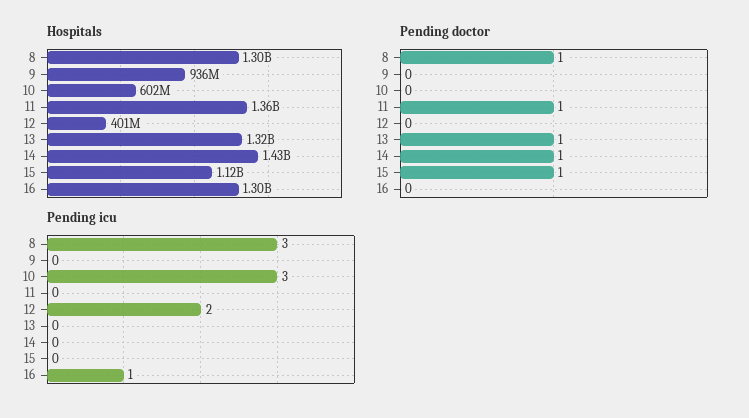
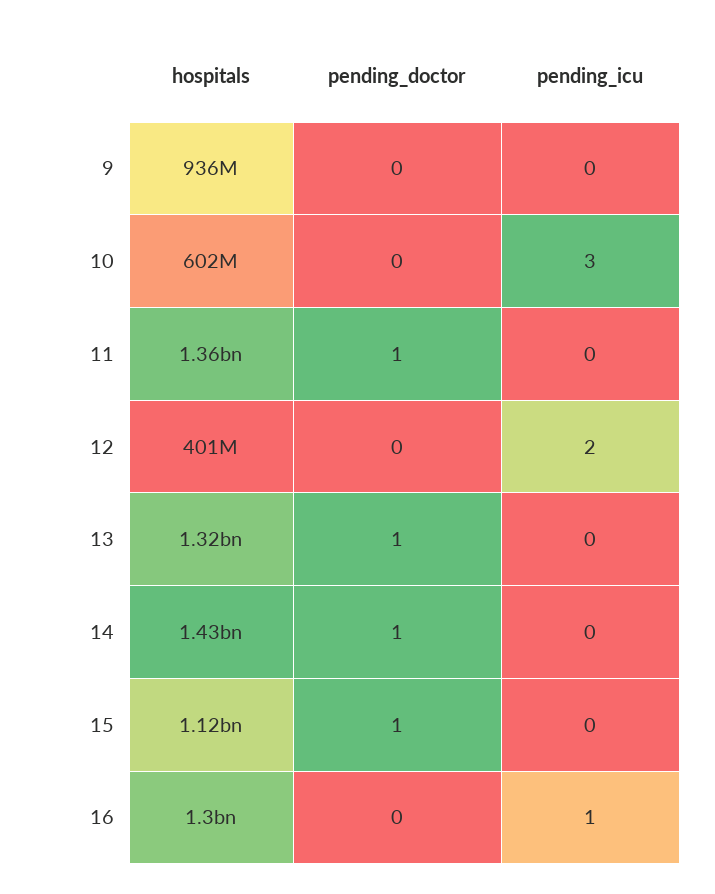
  {
    "Hospitals": {
-     "8": 1300000000,
      "9": 936000000,
      "10": 602000000,
      "11": 1360000000,
      "12": 401000000,
      "13": 1320000000,
      "14": 1430000000,
      "15": 1120000000,
      "16": 1300000000
    },
    "Pending doctor": {
-     "8": 1,
      "9": 0,
      "10": 0,
      "11": 1,
      "12": 0,
      "13": 1,
      "14": 1,
      "15": 1,
      "16": 0
    },
    "Pending icu": {
-     "8": 3,
      "9": 0,
      "10": 3,
      "11": 0,
      "12": 2,
      "13": 0,
      "14": 0,
      "15": 0,
      "16": 1
    }
  }

